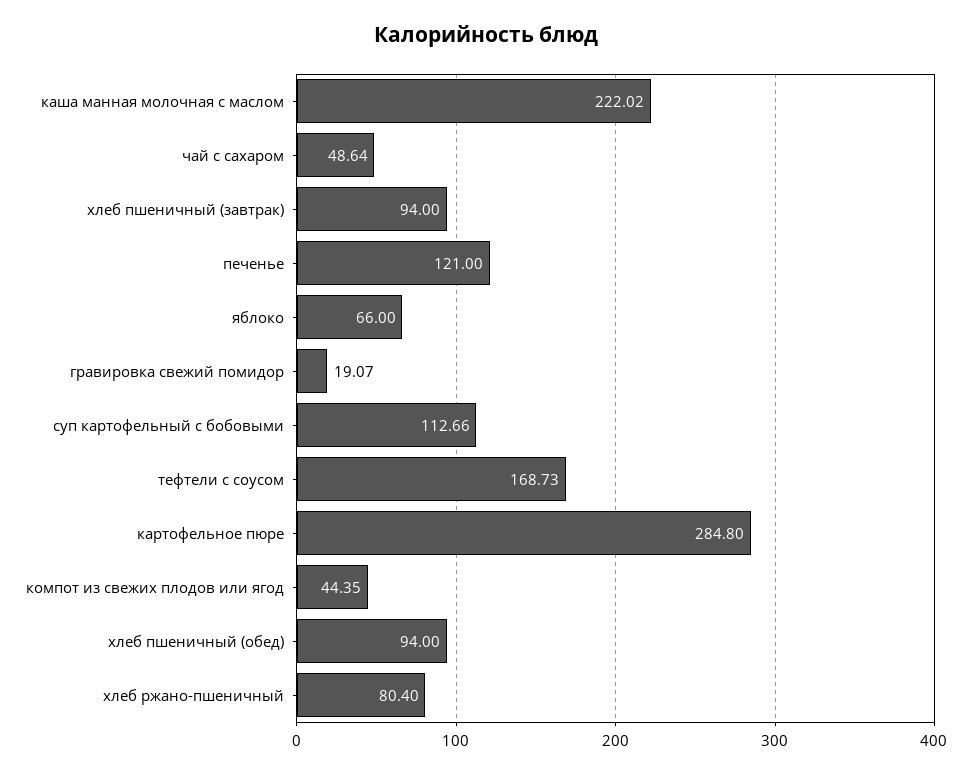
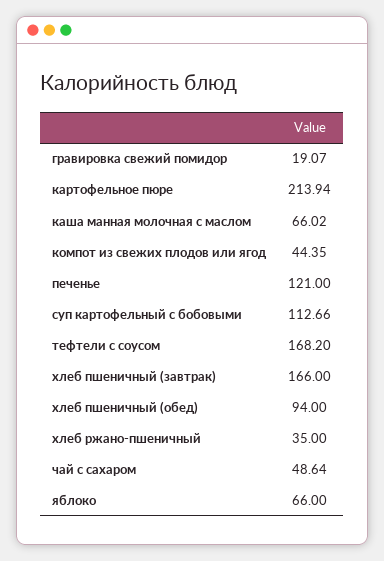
  {
-   "каша манная молочная с маслом": 222.02,
+   "каша манная молочная с маслом": 66.02,
    "чай с сахаром": 48.64,
-   "хлеб пшеничный (завтрак)": 94,
+   "хлеб пшеничный (завтрак)": 166,
    "печенье": 121,
    "яблоко": 66,
    "гравировка свежий помидор": 19.07,
    "суп картофельный с бобовыми": 112.66,
-   "тефтели с соусом": 168.73,
+   "тефтели с соусом": 168.2,
-   "картофельное пюре": 284.8,
+   "картофельное пюре": 213.94,
    "компот из свежих плодов или ягод": 44.35,
    "хлеб пшеничный (обед)": 94,
-   "хлеб ржано-пшеничный": 80.4
+   "хлеб ржано-пшеничный": 35
  }

